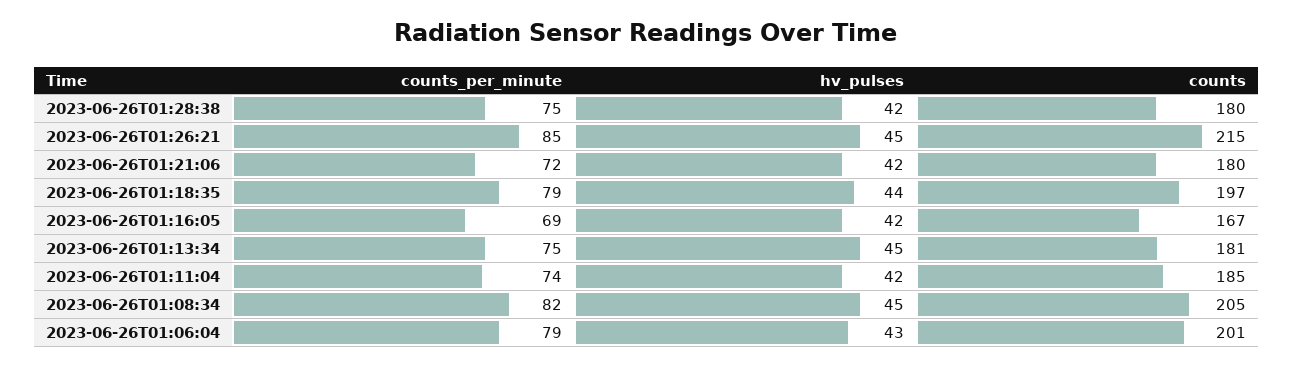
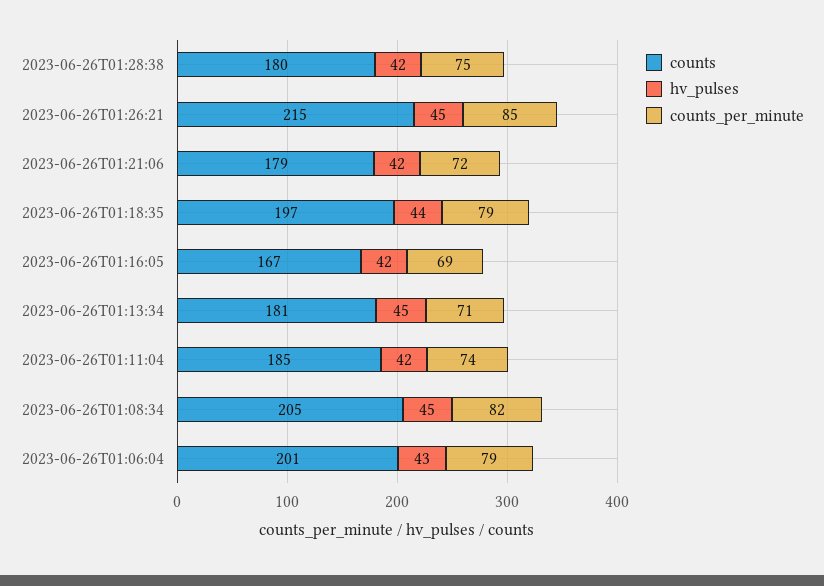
  {
    "counts_per_minute": {
      "2023-06-26T01:28:38": 75,
      "2023-06-26T01:26:21": 85,
      "2023-06-26T01:21:06": 72,
      "2023-06-26T01:18:35": 79,
      "2023-06-26T01:16:05": 69,
-     "2023-06-26T01:13:34": 75,
+     "2023-06-26T01:13:34": 71,
      "2023-06-26T01:11:04": 74,
      "2023-06-26T01:08:34": 82,
      "2023-06-26T01:06:04": 79
    },
    "hv_pulses": {
      "2023-06-26T01:28:38": 42,
      "2023-06-26T01:26:21": 45,
      "2023-06-26T01:21:06": 42,
      "2023-06-26T01:18:35": 44,
      "2023-06-26T01:16:05": 42,
      "2023-06-26T01:13:34": 45,
      "2023-06-26T01:11:04": 42,
      "2023-06-26T01:08:34": 45,
      "2023-06-26T01:06:04": 43
    },
    "counts": {
      "2023-06-26T01:28:38": 180,
      "2023-06-26T01:26:21": 215,
-     "2023-06-26T01:21:06": 180,
+     "2023-06-26T01:21:06": 179,
      "2023-06-26T01:18:35": 197,
      "2023-06-26T01:16:05": 167,
      "2023-06-26T01:13:34": 181,
      "2023-06-26T01:11:04": 185,
      "2023-06-26T01:08:34": 205,
      "2023-06-26T01:06:04": 201
    }
  }

